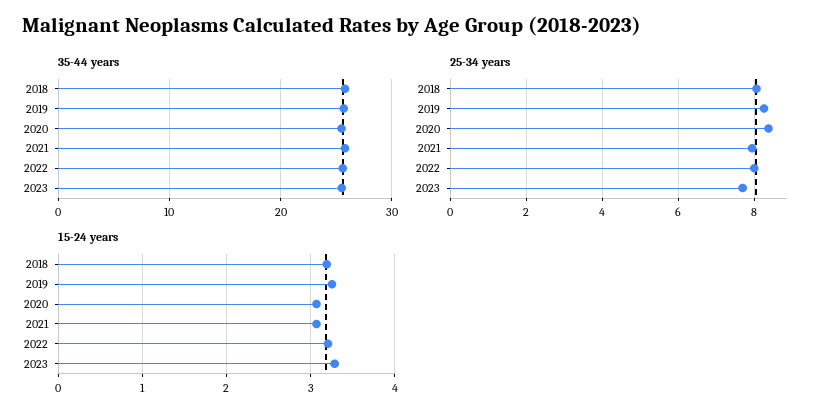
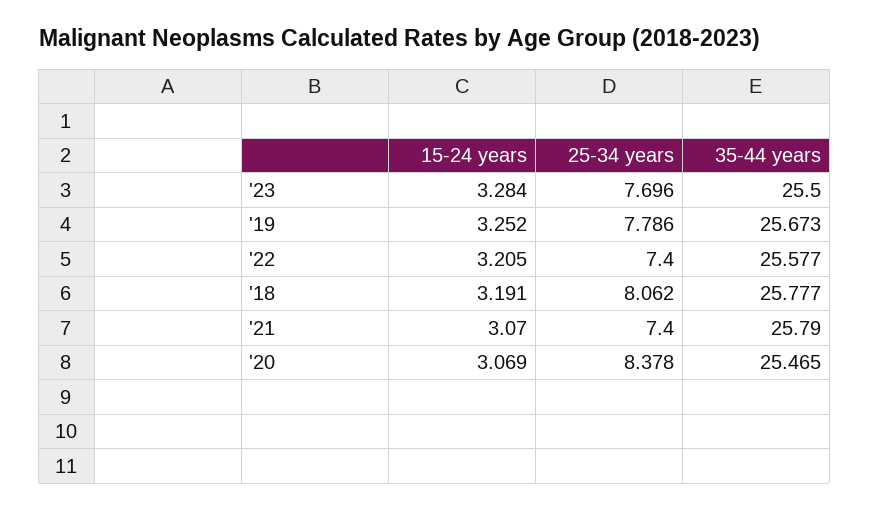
  {
    "35-44 years": {
      "2018": 25.777,
      "2019": 25.673,
      "2020": 25.465,
      "2021": 25.79,
      "2022": 25.577,
      "2023": 25.5
    },
    "25-34 years": {
      "2018": 8.062,
-     "2019": 8.2,
+     "2019": 7.786,
      "2020": 8.378,
-     "2021": 8,
+     "2021": 7.4,
-     "2022": 8,
+     "2022": 7.4,
      "2023": 7.696
    },
    "15-24 years": {
      "2018": 3.191,
      "2019": 3.252,
      "2020": 3.069,
      "2021": 3.07,
      "2022": 3.205,
      "2023": 3.284
    }
  }

